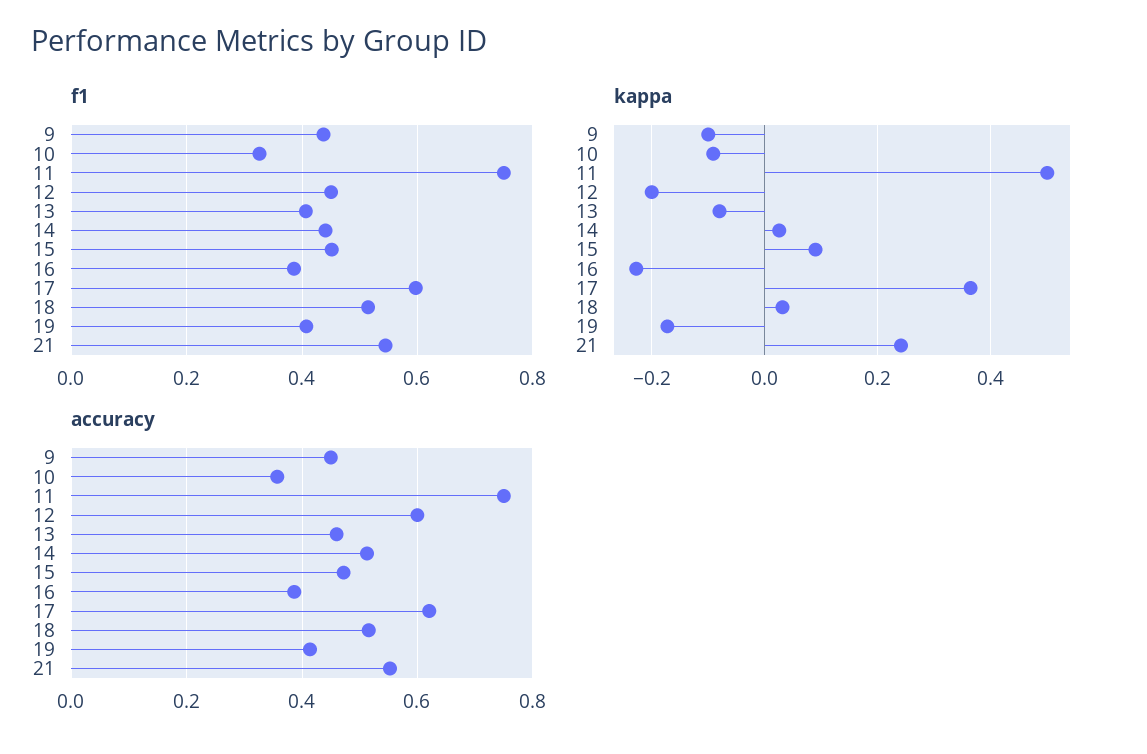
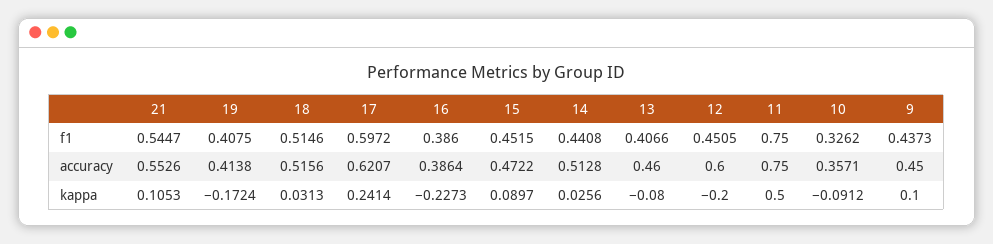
  {
    "f1": {
      "9": 0.4373,
      "10": 0.3262,
      "11": 0.75,
      "12": 0.4505,
      "13": 0.4066,
      "14": 0.4408,
      "15": 0.4515,
      "16": 0.386,
      "17": 0.5972,
      "18": 0.5146,
      "19": 0.4075,
      "21": 0.5447
    },
    "kappa": {
-     "9": -0.1,
+     "9": 0.1,
      "10": -0.0912,
      "11": 0.5,
      "12": -0.2,
      "13": -0.08,
      "14": 0.0256,
      "15": 0.0897,
      "16": -0.2273,
-     "17": 0.36,
+     "17": 0.2414,
      "18": 0.0313,
      "19": -0.1724,
-     "21": 0.24
+     "21": 0.1053
    },
    "accuracy": {
      "9": 0.45,
      "10": 0.3571,
      "11": 0.75,
      "12": 0.6,
      "13": 0.46,
      "14": 0.5128,
      "15": 0.4722,
      "16": 0.3864,
      "17": 0.6207,
      "18": 0.5156,
      "19": 0.4138,
      "21": 0.5526
    }
  }

